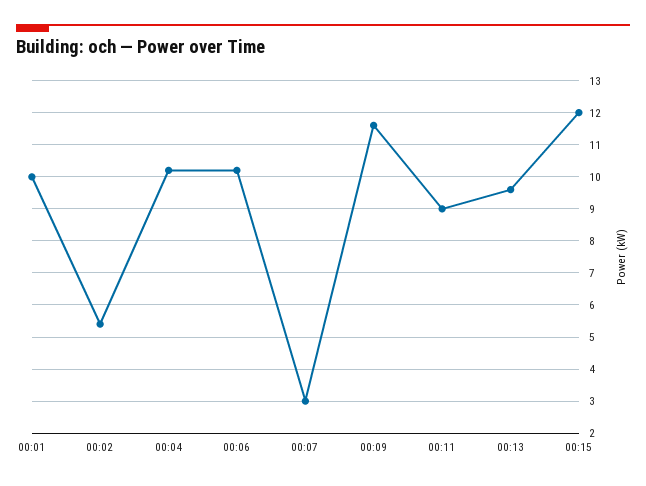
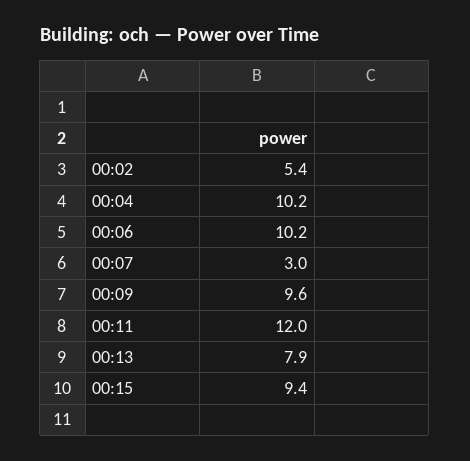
  {
-   "00:01": 10,
    "00:02": 5.4,
    "00:04": 10.2,
    "00:06": 10.2,
    "00:07": 3,
-   "00:09": 11.5,
+   "00:09": 9.6,
-   "00:11": 9,
+   "00:11": 12,
-   "00:13": 9.5,
+   "00:13": 7.9,
-   "00:15": 12
+   "00:15": 9.4
  }

